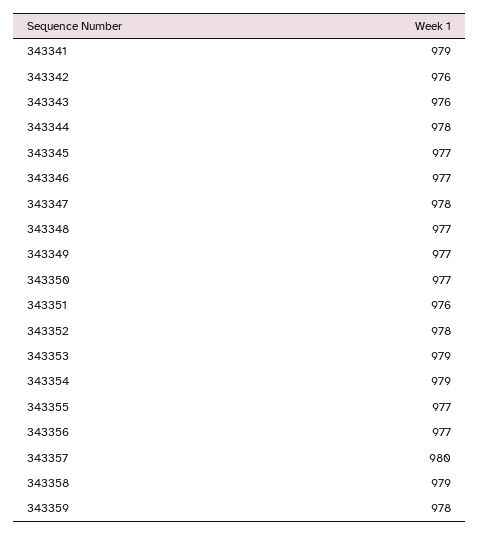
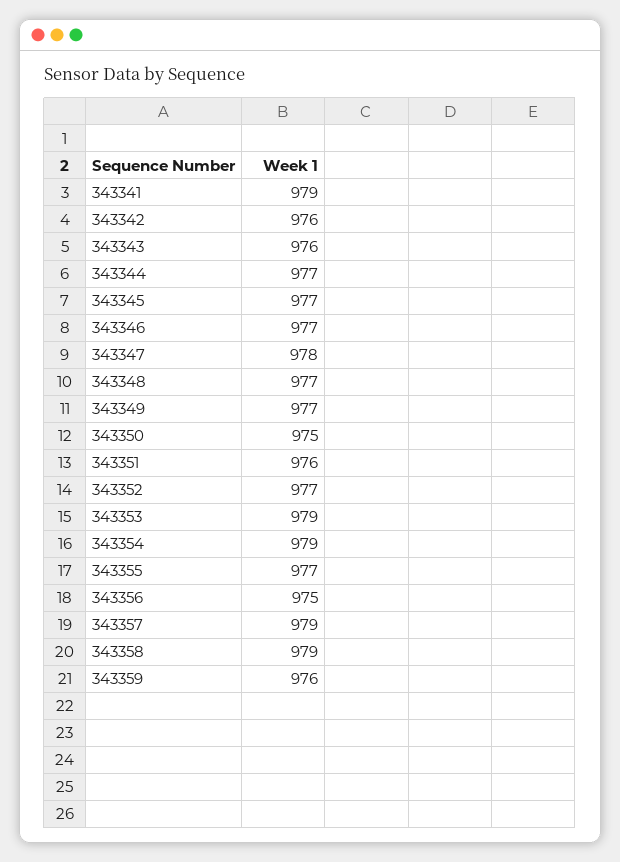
  {
    "343341": 979,
    "343342": 976,
    "343343": 976,
-   "343344": 978,
+   "343344": 977,
    "343345": 977,
    "343346": 977,
    "343347": 978,
    "343348": 977,
    "343349": 977,
-   "343350": 977,
+   "343350": 975,
    "343351": 976,
-   "343352": 978,
+   "343352": 977,
    "343353": 979,
    "343354": 979,
    "343355": 977,
-   "343356": 977,
+   "343356": 975,
-   "343357": 980,
+   "343357": 979,
    "343358": 979,
-   "343359": 978
+   "343359": 976
  }

